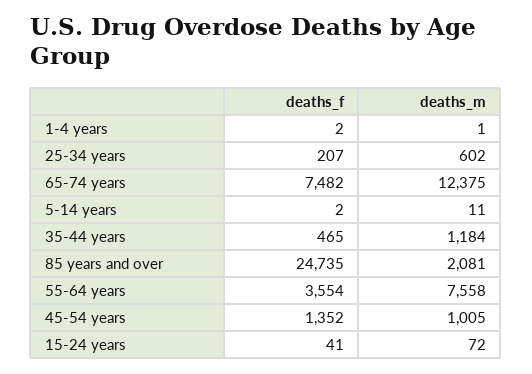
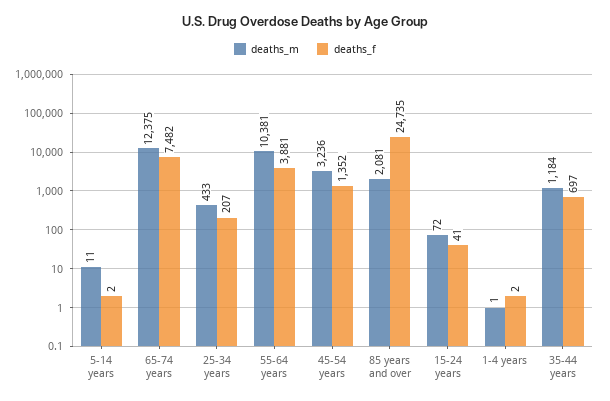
  {
    "deaths_f": {
      "1-4 years": 2,
      "25-34 years": 207,
      "65-74 years": 7482,
      "5-14 years": 2,
-     "35-44 years": 465,
+     "35-44 years": 697,
      "85 years and over": 24735,
-     "55-64 years": 3554,
+     "55-64 years": 3881,
      "45-54 years": 1352,
      "15-24 years": 41
    },
    "deaths_m": {
      "1-4 years": 1,
-     "25-34 years": 602,
+     "25-34 years": 433,
      "65-74 years": 12375,
      "5-14 years": 11,
      "35-44 years": 1184,
      "85 years and over": 2081,
-     "55-64 years": 7558,
+     "55-64 years": 10381,
-     "45-54 years": 1005,
+     "45-54 years": 3236,
      "15-24 years": 72
    }
  }

